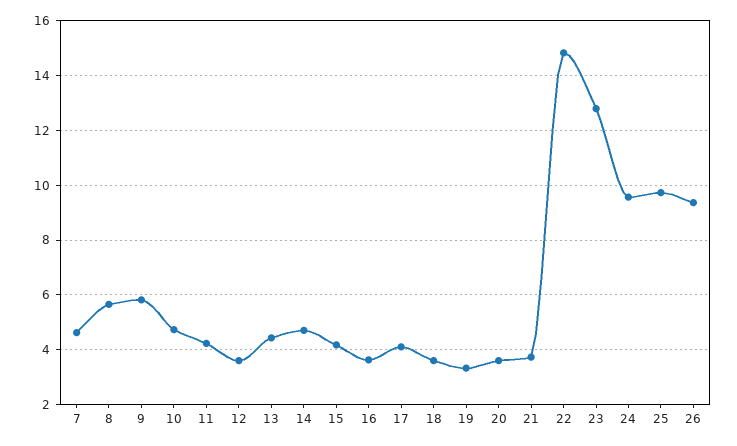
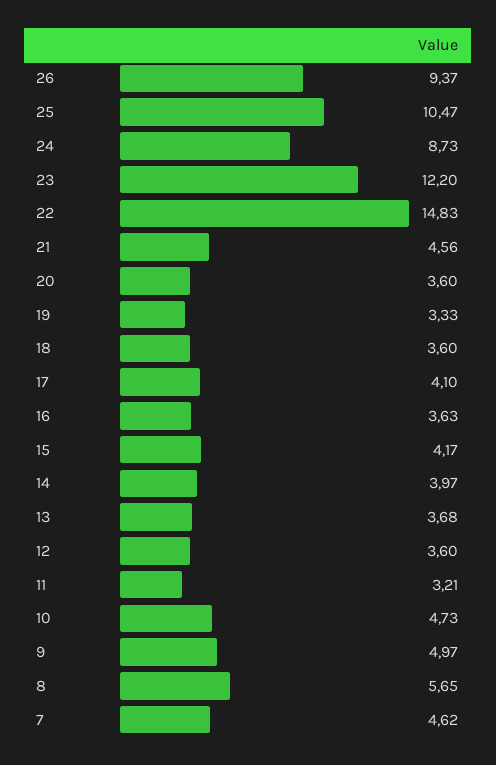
  {
    "7": 4.62,
    "8": 5.65,
-   "9": 5.75,
+   "9": 4.97,
    "10": 4.73,
-   "11": 4.25,
+   "11": 3.21,
    "12": 3.6,
-   "13": 4.5,
+   "13": 3.68,
-   "14": 4.75,
+   "14": 3.97,
    "15": 4.17,
    "16": 3.63,
    "17": 4.1,
    "18": 3.6,
    "19": 3.33,
    "20": 3.6,
-   "21": 3.75,
+   "21": 4.56,
    "22": 14.83,
-   "23": 12.75,
+   "23": 12.2,
-   "24": 9.5,
+   "24": 8.73,
-   "25": 9.75,
+   "25": 10.47,
    "26": 9.37
  }

